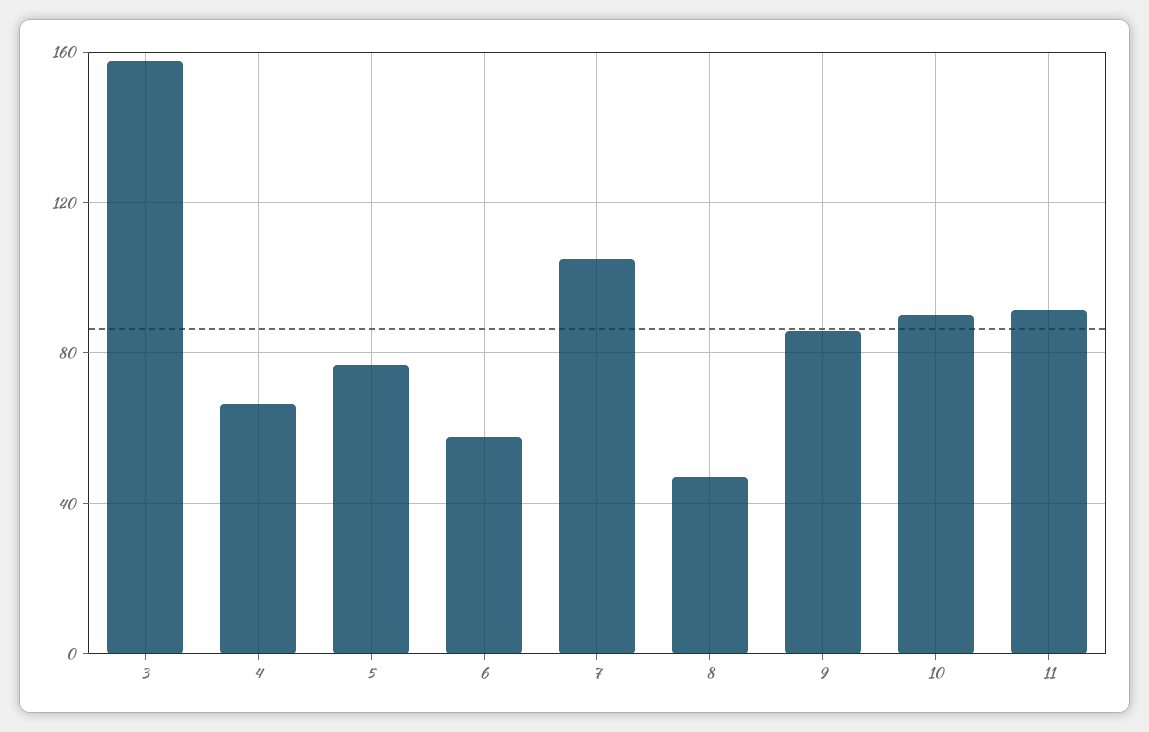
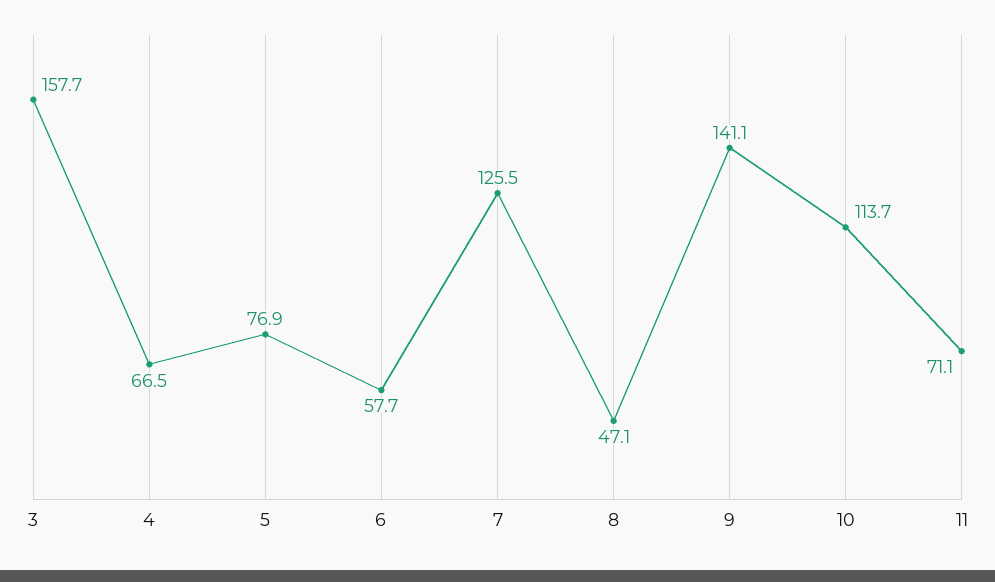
  {
    "3": 157.7,
    "4": 66.5,
    "5": 76.9,
    "6": 57.7,
-   "7": 105,
+   "7": 125.5,
    "8": 47.1,
-   "9": 85,
+   "9": 141.1,
-   "10": 90,
+   "10": 113.7,
-   "11": 90
+   "11": 71.1
  }

